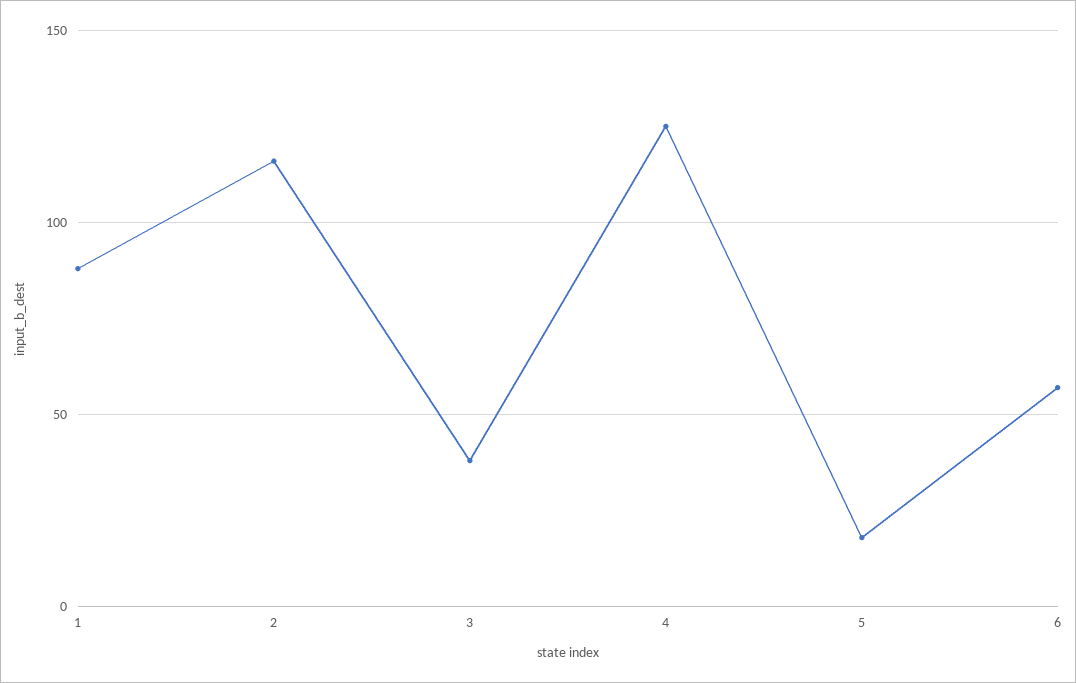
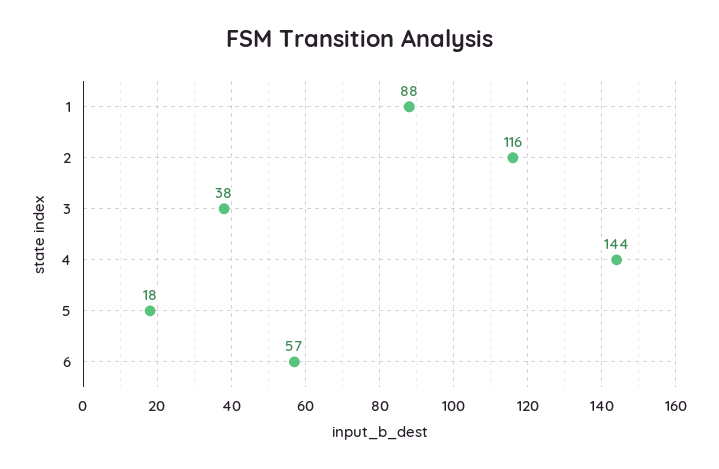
  {
    "1": 88,
    "2": 116,
    "3": 38,
-   "4": 125,
+   "4": 144,
    "5": 18,
    "6": 57
  }

